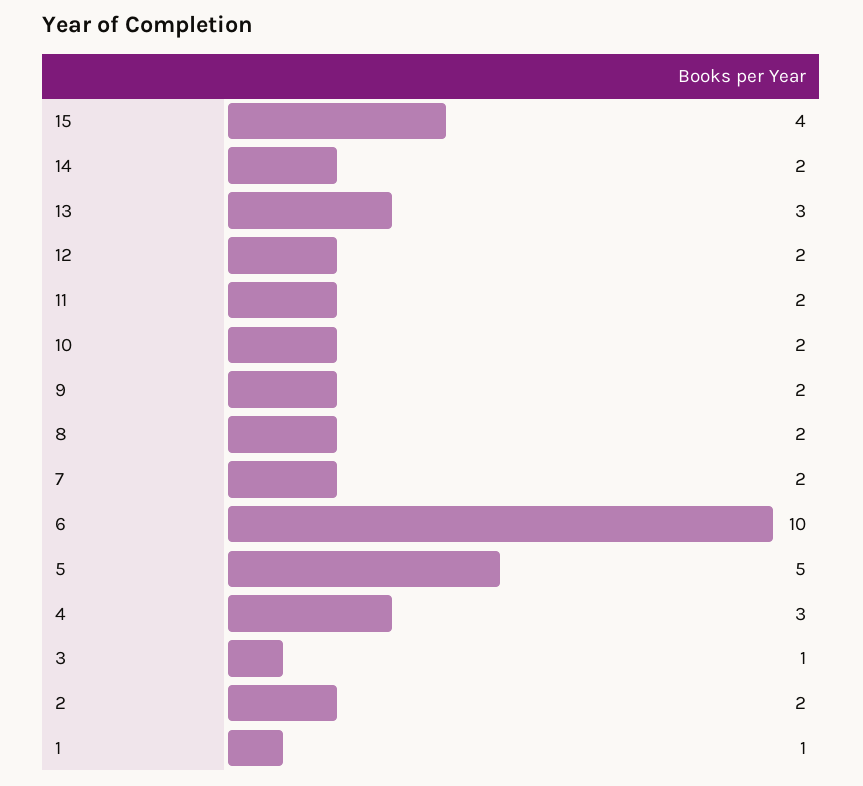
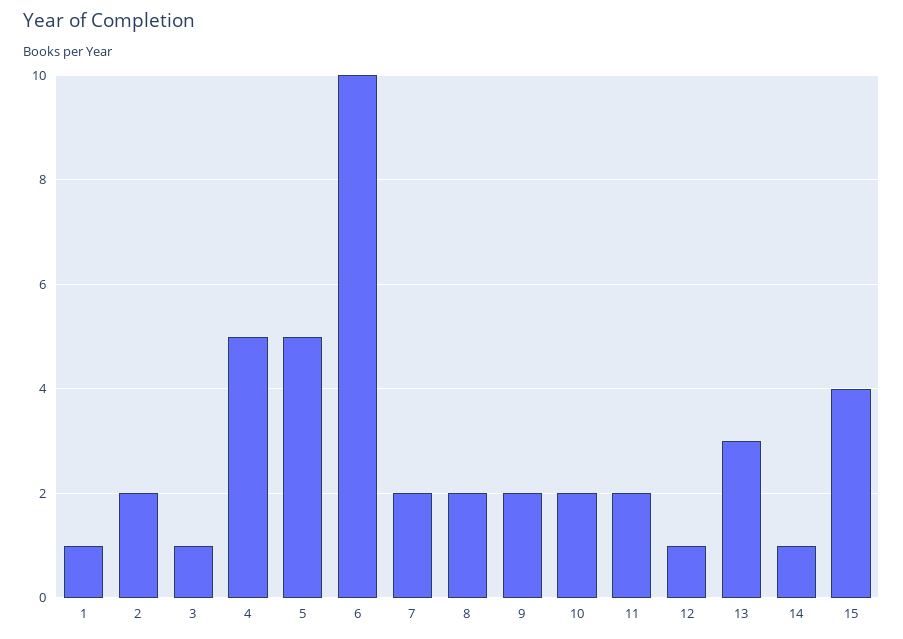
  {
    "15": 4,
-   "14": 2,
+   "14": 1,
    "13": 3,
-   "12": 2,
+   "12": 1,
    "11": 2,
    "10": 2,
    "9": 2,
    "8": 2,
    "7": 2,
    "6": 10,
    "5": 5,
-   "4": 3,
+   "4": 5,
    "3": 1,
    "2": 2,
    "1": 1
  }

